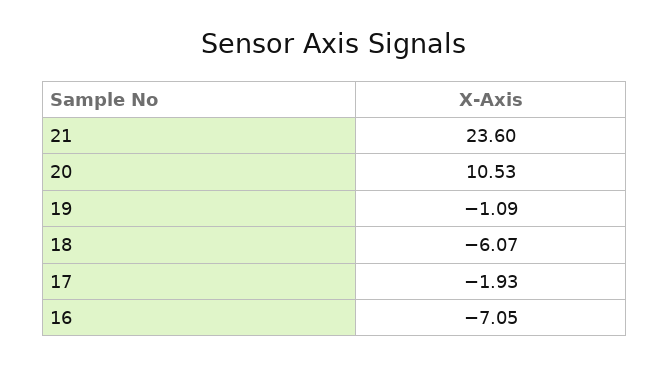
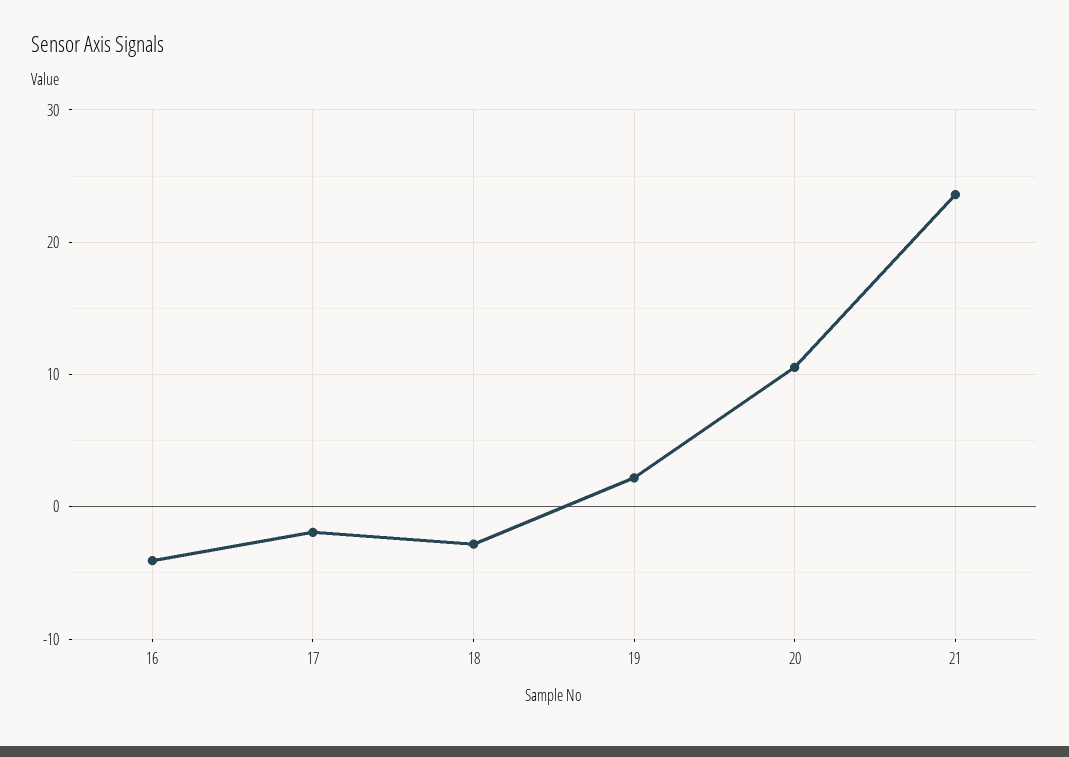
  {
    "21": 23.6,
    "20": 10.53,
-   "19": -1.09,
+   "19": 2,
-   "18": -6.07,
+   "18": -3,
    "17": -1.93,
-   "16": -7.05
+   "16": -4
  }

